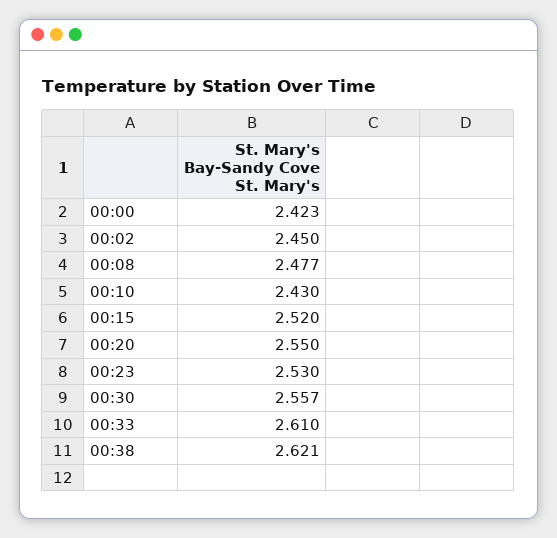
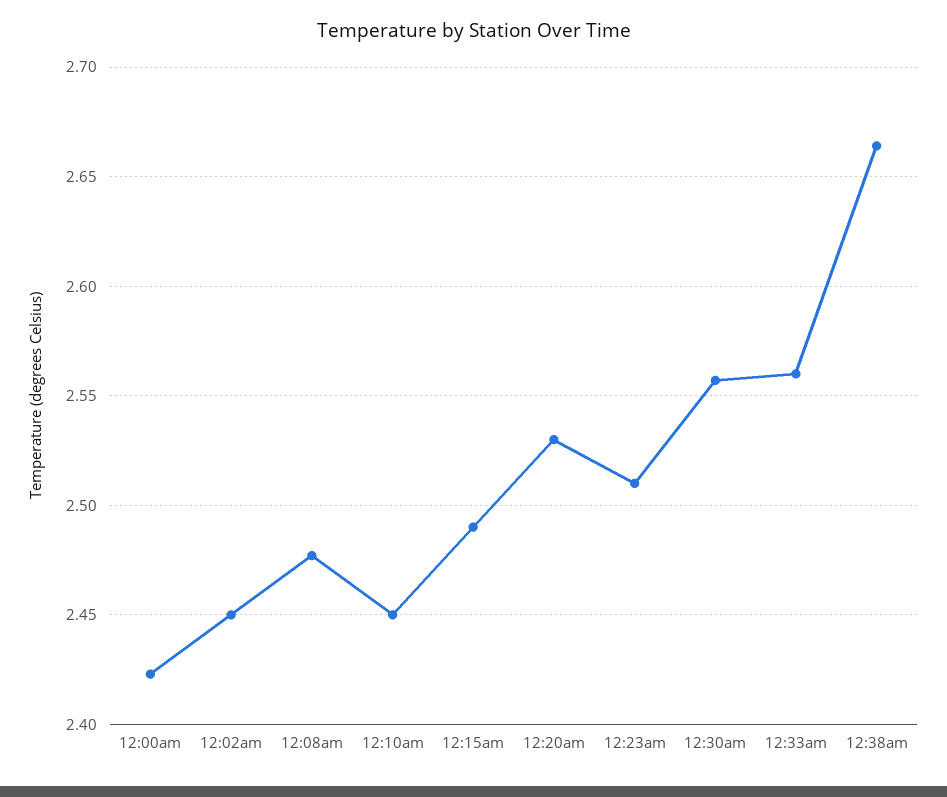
  {
    "00:00": 2.423,
    "00:02": 2.45,
    "00:08": 2.477,
-   "00:10": 2.43,
+   "00:10": 2.45,
-   "00:15": 2.52,
+   "00:15": 2.49,
-   "00:20": 2.55,
+   "00:20": 2.53,
-   "00:23": 2.53,
+   "00:23": 2.51,
    "00:30": 2.557,
-   "00:33": 2.61,
+   "00:33": 2.56,
-   "00:38": 2.621
+   "00:38": 2.665
  }

